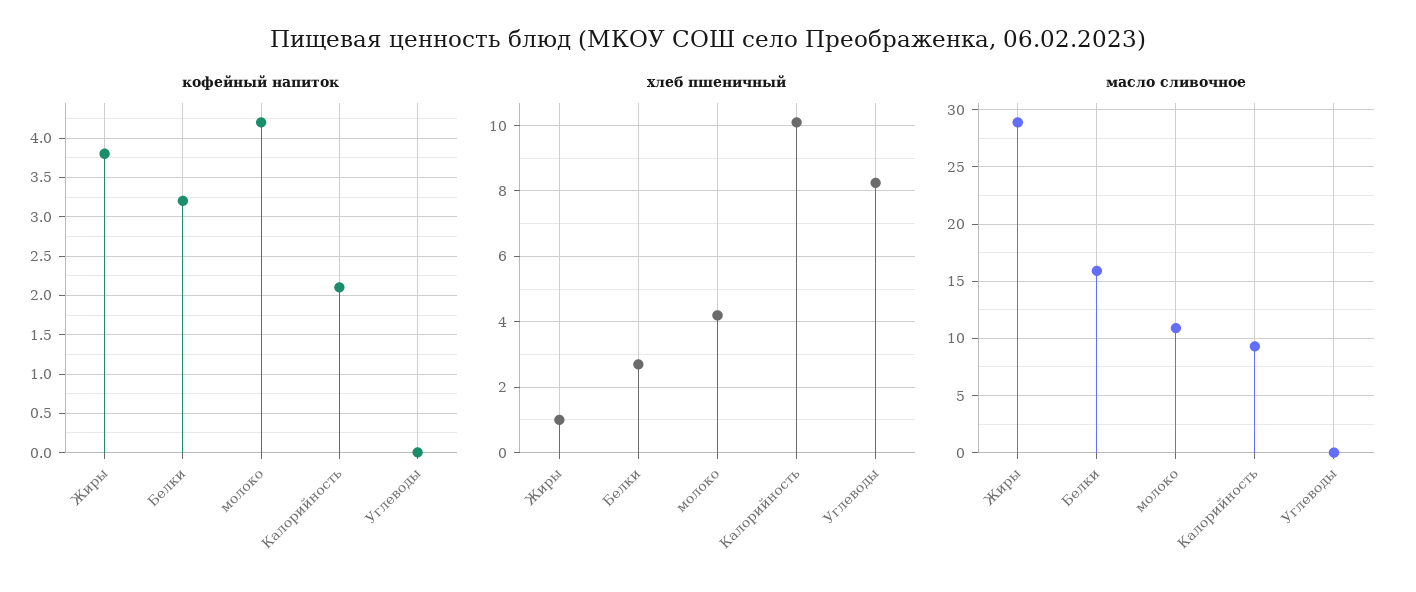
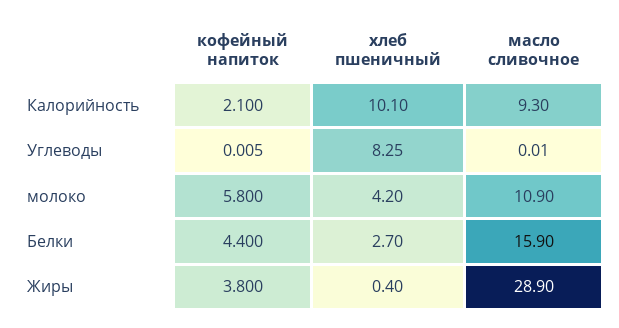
  {
    "кофейный напиток": {
      "Жиры": 3.8,
-     "Белки": 3.2,
+     "Белки": 4.4,
-     "молоко": 4.2,
+     "молоко": 5.8,
      "Калорийность": 2.1,
      "Углеводы": 0.005
    },
    "хлеб пшеничный": {
-     "Жиры": 1,
+     "Жиры": 0.4,
      "Белки": 2.7,
      "молоко": 4.2,
      "Калорийность": 10.1,
      "Углеводы": 8.25
    },
    "масло сливочное": {
      "Жиры": 28.9,
      "Белки": 15.9,
      "молоко": 10.9,
      "Калорийность": 9.3,
      "Углеводы": 0.01
    }
  }

